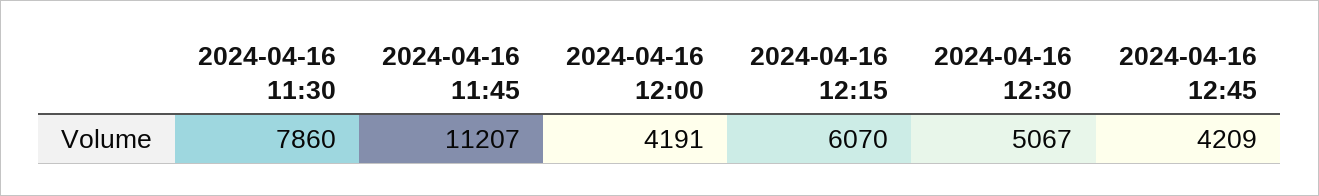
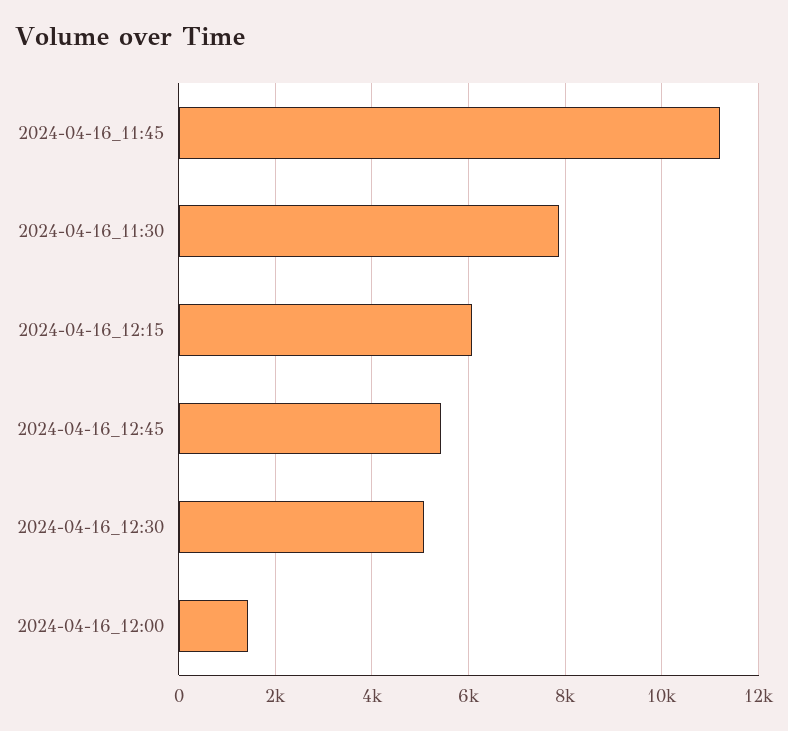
  {
    "2024-04-16 11:30": 7860,
    "2024-04-16 11:45": 11207,
-   "2024-04-16 12:00": 4191,
+   "2024-04-16 12:00": 1400,
    "2024-04-16 12:15": 6070,
    "2024-04-16 12:30": 5067,
-   "2024-04-16 12:45": 4209
+   "2024-04-16 12:45": 5400
  }

